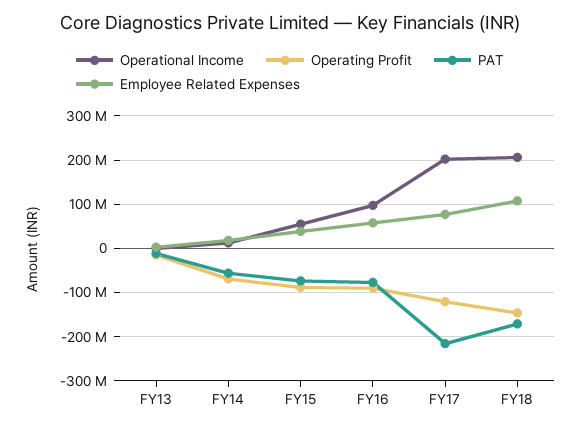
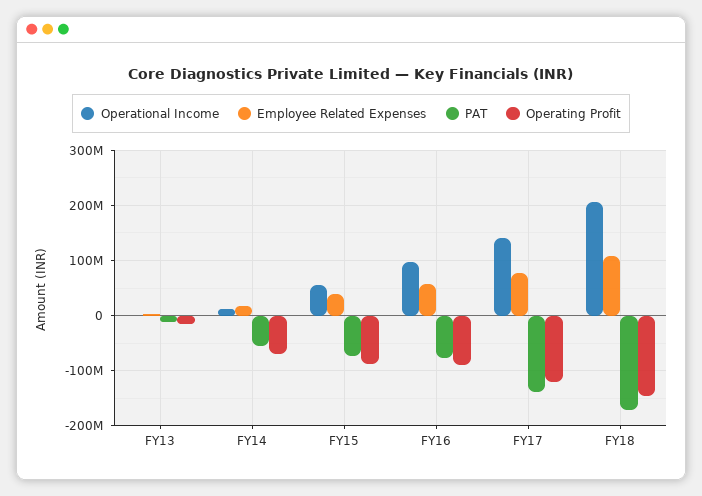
  {
    "Operational Income": {
      "FY13": 0,
      "FY14": 20000000,
      "FY15": 60000000,
      "FY16": 100000000,
-     "FY17": 200000000,
+     "FY17": 140000000,
      "FY18": 200000000
    },
    "Operating Profit": {
      "FY13": -20000000,
      "FY14": -60000000,
      "FY15": -80000000,
      "FY16": -100000000,
      "FY17": -120000000,
      "FY18": -140000000
    },
    "PAT": {
      "FY13": -20000000,
      "FY14": -60000000,
      "FY15": -80000000,
      "FY16": -80000000,
-     "FY17": -220000000,
+     "FY17": -140000000,
      "FY18": -180000000
    },
    "Employee Related Expenses": {
      "FY13": 0,
      "FY14": 20000000,
      "FY15": 40000000,
      "FY16": 60000000,
      "FY17": 80000000,
      "FY18": 100000000
    }
  }

